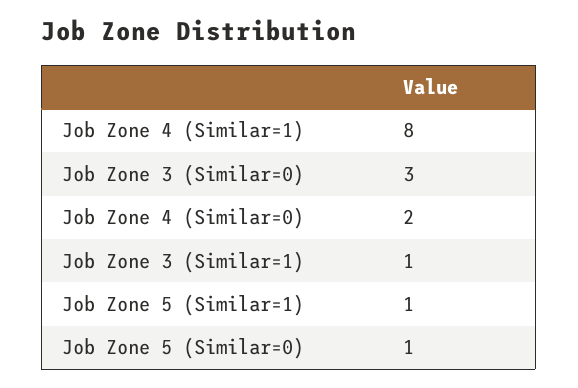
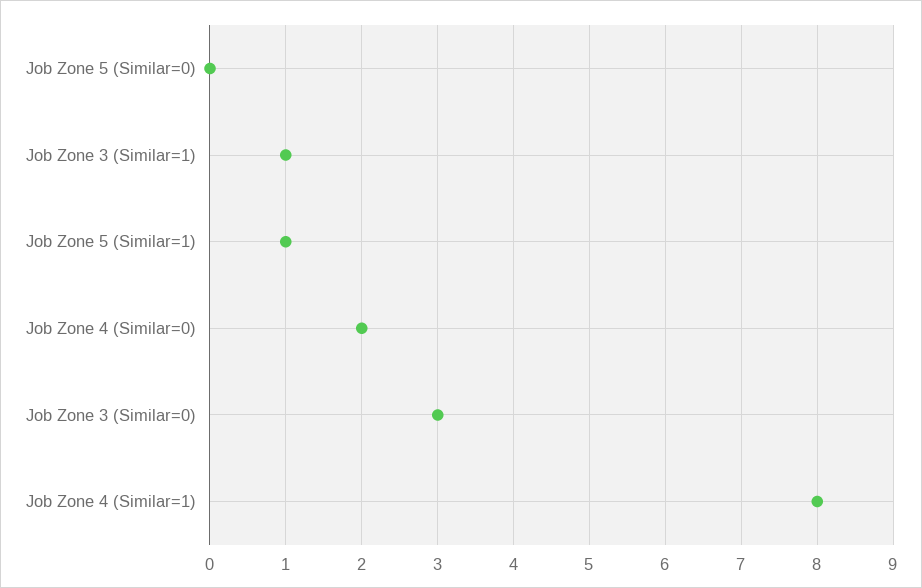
  {
    "Job Zone 4 (Similar=1)": 8,
    "Job Zone 3 (Similar=0)": 3,
    "Job Zone 4 (Similar=0)": 2,
    "Job Zone 3 (Similar=1)": 1,
    "Job Zone 5 (Similar=1)": 1,
-   "Job Zone 5 (Similar=0)": 1
+   "Job Zone 5 (Similar=0)": 0
  }

